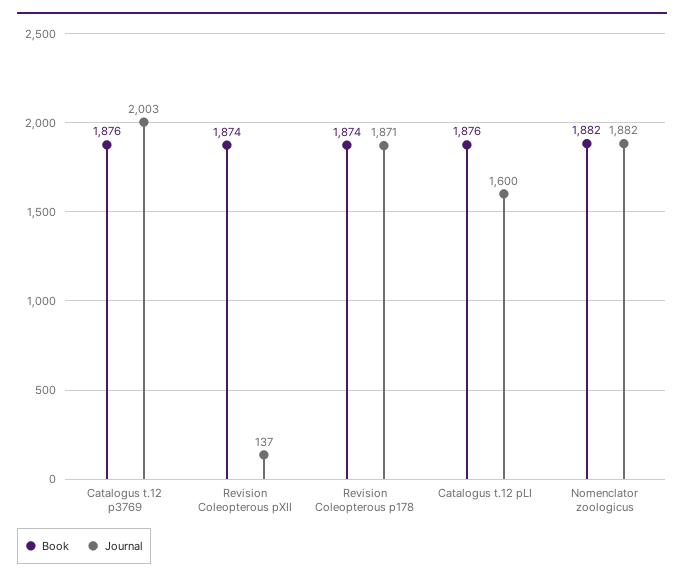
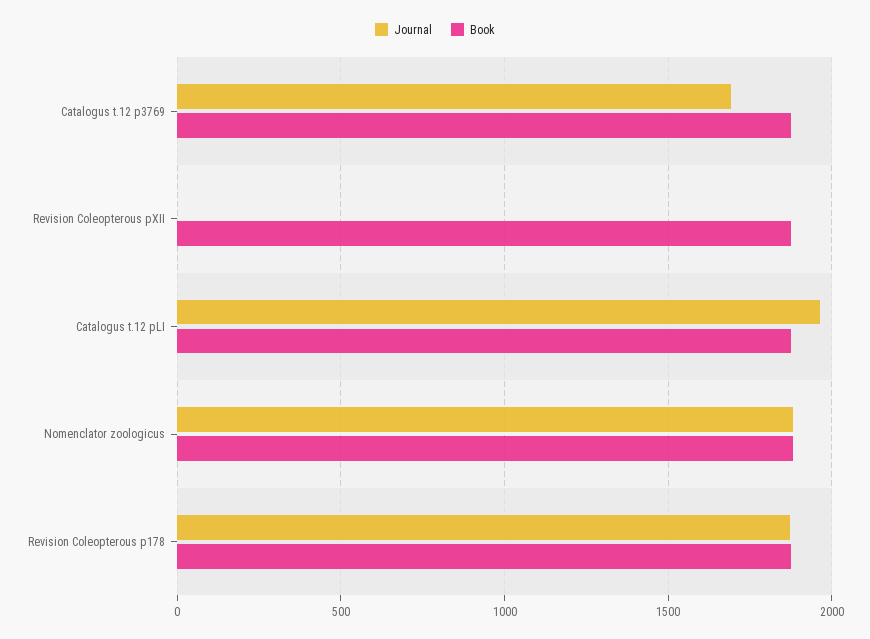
  {
    "Book": {
      "Catalogus t.12 p3769": 1876,
      "Revision Coleopterous pXII": 1874,
      "Revision Coleopterous p178": 1874,
      "Catalogus t.12 pLI": 1876,
      "Nomenclator zoologicus": 1882
    },
    "Journal": {
-     "Catalogus t.12 p3769": 2003,
+     "Catalogus t.12 p3769": 1700,
-     "Revision Coleopterous pXII": 137,
+     "Revision Coleopterous pXII": 0,
      "Revision Coleopterous p178": 1871,
-     "Catalogus t.12 pLI": 1600,
+     "Catalogus t.12 pLI": 1950,
      "Nomenclator zoologicus": 1882
    }
  }

